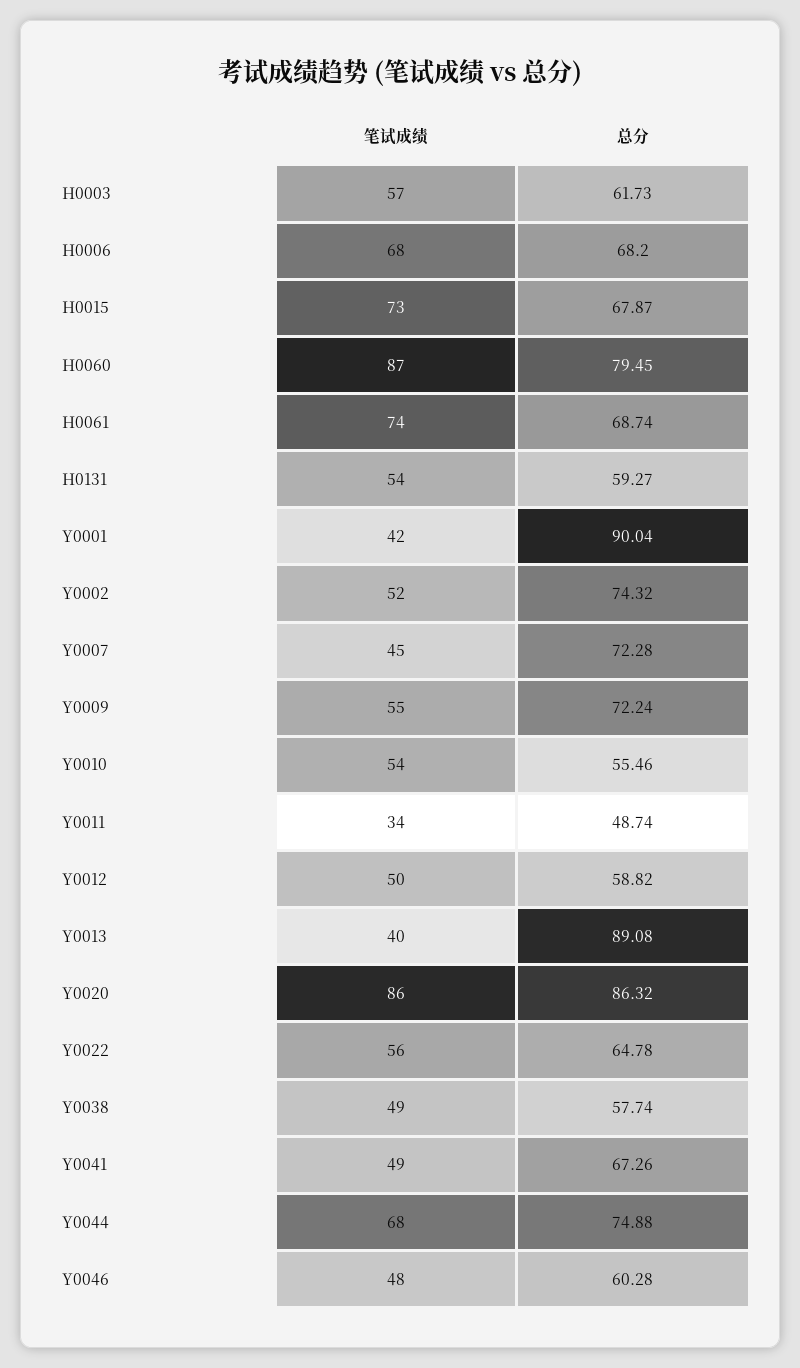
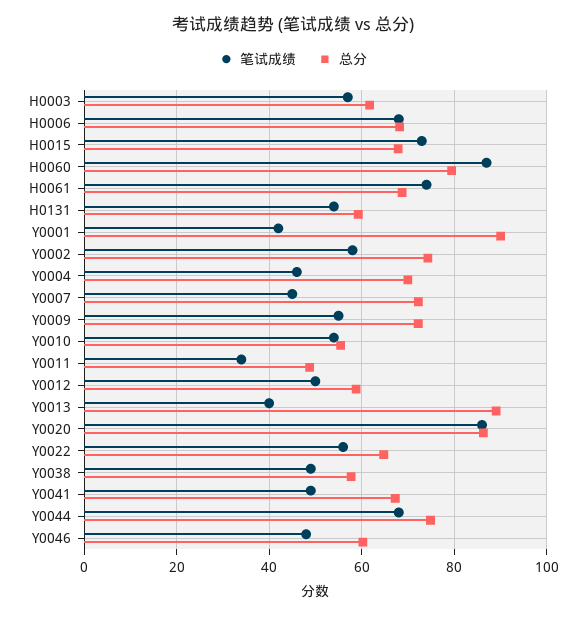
  {
    "笔试成绩": {
      "H0003": 57,
      "H0006": 68,
      "H0015": 73,
      "H0060": 87,
      "H0061": 74,
      "H0131": 54,
      "Y0001": 42,
-     "Y0002": 52,
+     "Y0002": 58,
      "Y0007": 45,
      "Y0009": 55,
      "Y0010": 54,
      "Y0011": 34,
      "Y0012": 50,
      "Y0013": 40,
      "Y0020": 86,
      "Y0022": 56,
      "Y0038": 49,
      "Y0041": 49,
      "Y0044": 68,
-     "Y0046": 48
+     "Y0046": 48,
+     "Y0004": 46
    },
    "总分": {
      "H0003": 61.73,
      "H0006": 68.2,
      "H0015": 67.87,
      "H0060": 79.45,
      "H0061": 68.74,
      "H0131": 59.27,
      "Y0001": 90.04,
      "Y0002": 74.32,
      "Y0007": 72.28,
      "Y0009": 72.24,
      "Y0010": 55.46,
      "Y0011": 48.74,
      "Y0012": 58.82,
      "Y0013": 89.08,
      "Y0020": 86.32,
      "Y0022": 64.78,
      "Y0038": 57.74,
      "Y0041": 67.26,
      "Y0044": 74.88,
-     "Y0046": 60.28
+     "Y0046": 60.28,
+     "Y0004": 70
    }
  }

